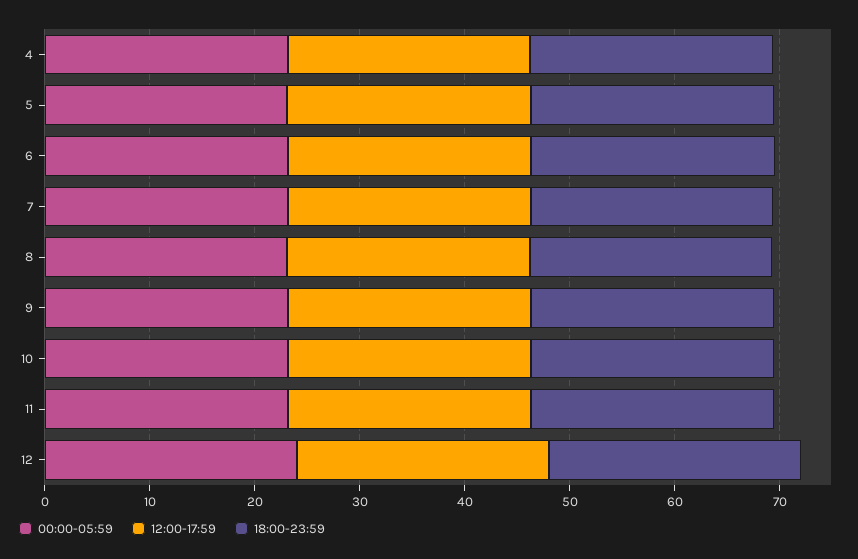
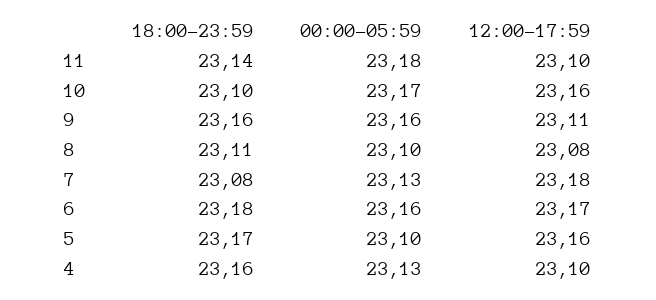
  {
    "00:00-05:59": {
      "4": 23.13,
      "5": 23.1,
      "6": 23.16,
      "7": 23.13,
      "8": 23.1,
      "9": 23.16,
      "10": 23.17,
-     "11": 23.18,
+     "11": 23.18
-     "12": 24
    },
    "12:00-17:59": {
      "4": 23.1,
      "5": 23.16,
      "6": 23.17,
      "7": 23.18,
      "8": 23.08,
      "9": 23.11,
      "10": 23.16,
-     "11": 23.1,
+     "11": 23.1
-     "12": 24
    },
    "18:00-23:59": {
      "4": 23.16,
      "5": 23.17,
      "6": 23.18,
      "7": 23.08,
      "8": 23.11,
      "9": 23.16,
      "10": 23.1,
-     "11": 23.14,
+     "11": 23.14
-     "12": 24
    }
  }

